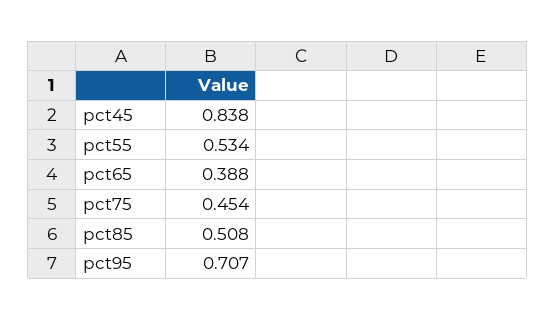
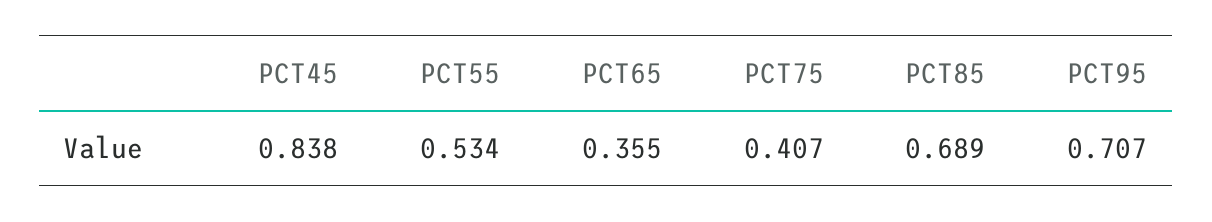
  {
    "pct45": 0.838,
    "pct55": 0.534,
-   "pct65": 0.388,
+   "pct65": 0.355,
-   "pct75": 0.454,
+   "pct75": 0.407,
-   "pct85": 0.508,
+   "pct85": 0.689,
    "pct95": 0.707
  }

